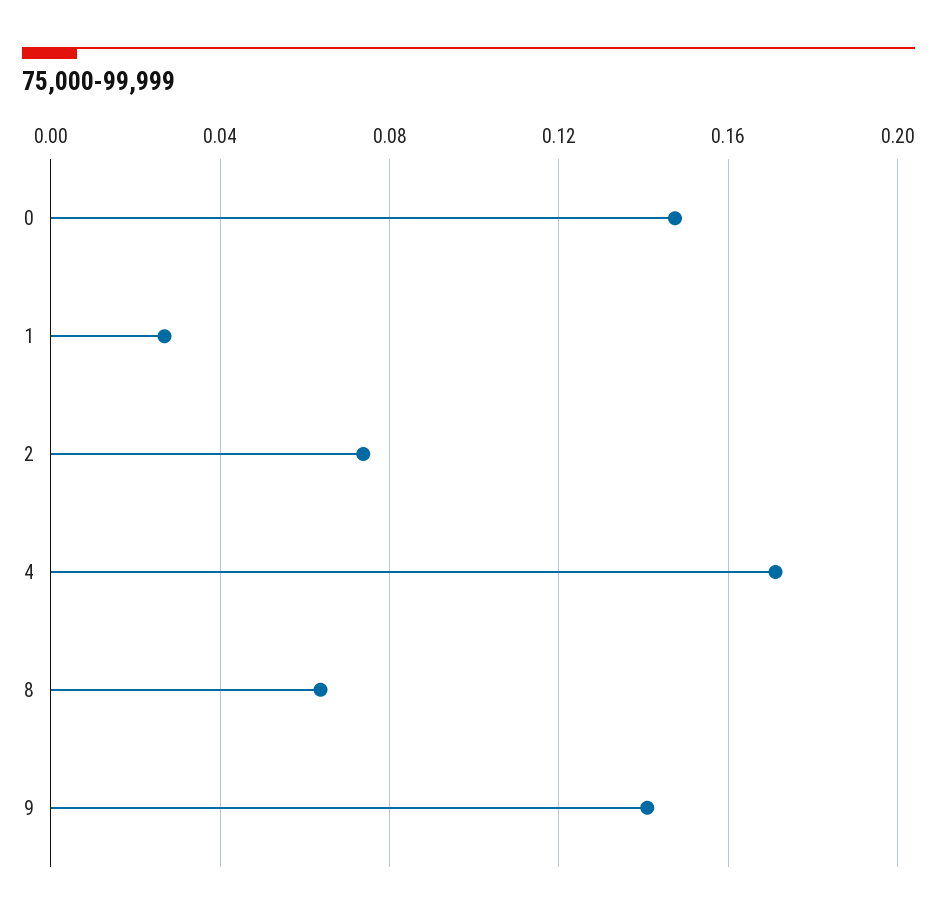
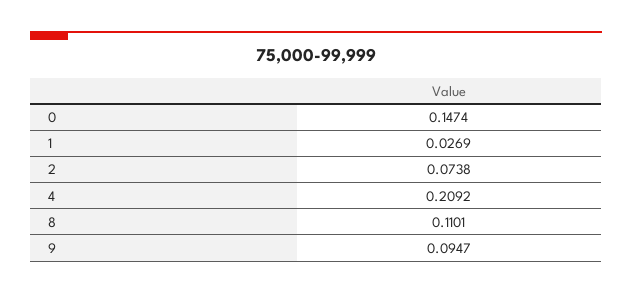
  {
    "0": 0.1474,
    "1": 0.0269,
    "2": 0.0738,
-   "4": 0.17,
+   "4": 0.2092,
-   "8": 0.065,
+   "8": 0.1101,
-   "9": 0.14
+   "9": 0.0947
  }

